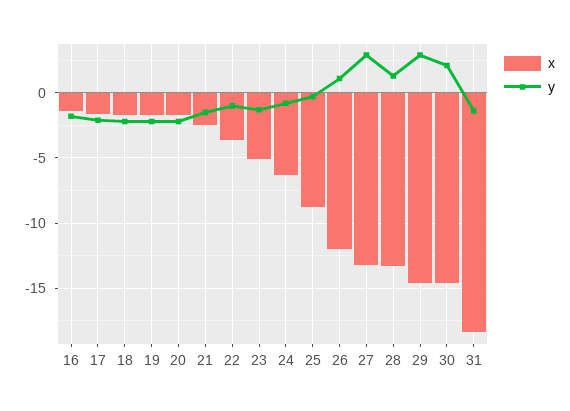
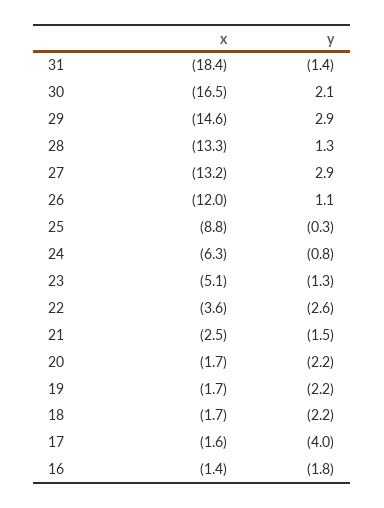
  {
    "x": {
      "16": -1.4,
      "17": -1.6,
      "18": -1.7,
      "19": -1.7,
      "20": -1.7,
      "21": -2.5,
      "22": -3.6,
      "23": -5.1,
      "24": -6.3,
      "25": -8.8,
      "26": -12,
      "27": -13.2,
      "28": -13.3,
      "29": -14.6,
-     "30": -14.5,
+     "30": -16.5,
      "31": -18.4
    },
    "y": {
      "16": -1.8,
-     "17": -2,
+     "17": -4,
      "18": -2.2,
      "19": -2.2,
      "20": -2.2,
      "21": -1.5,
-     "22": -1,
+     "22": -2.6,
      "23": -1.3,
      "24": -0.8,
      "25": -0.3,
      "26": 1.1,
      "27": 2.9,
      "28": 1.3,
      "29": 2.9,
      "30": 2.1,
      "31": -1.4
    }
  }

